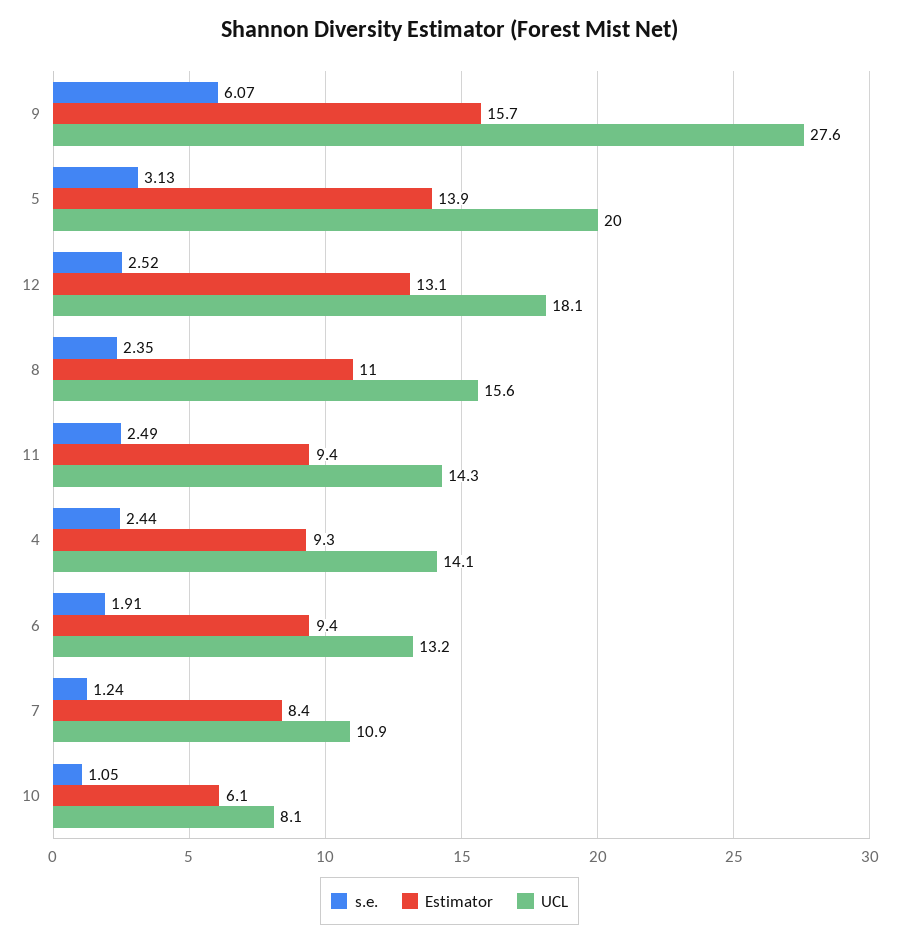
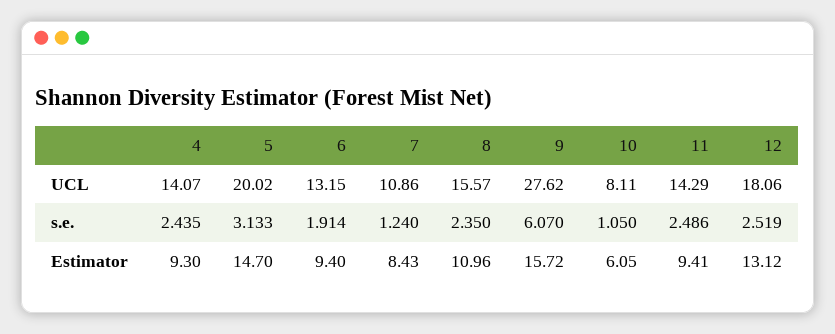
  {
    "s.e.": {
      "9": 6.07,
      "5": 3.133,
      "12": 2.519,
      "8": 2.35,
      "11": 2.486,
      "4": 2.435,
      "6": 1.914,
      "7": 1.24,
      "10": 1.05
    },
    "Estimator": {
      "9": 15.72,
-     "5": 13.9,
+     "5": 14.7,
      "12": 13.12,
      "8": 10.96,
      "11": 9.41,
      "4": 9.3,
      "6": 9.4,
      "7": 8.43,
      "10": 6.05
    },
    "UCL": {
      "9": 27.62,
      "5": 20.02,
      "12": 18.06,
      "8": 15.57,
      "11": 14.29,
      "4": 14.07,
      "6": 13.15,
      "7": 10.86,
      "10": 8.11
    }
  }

